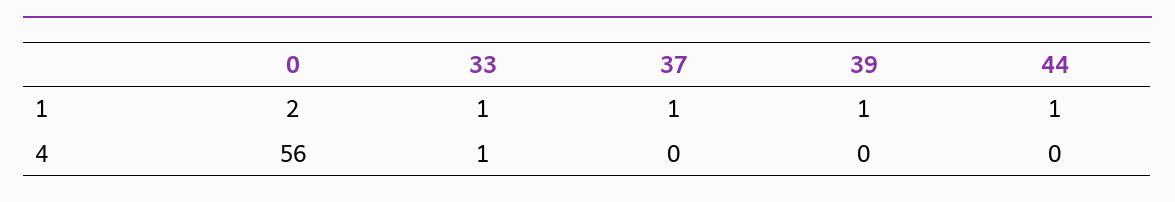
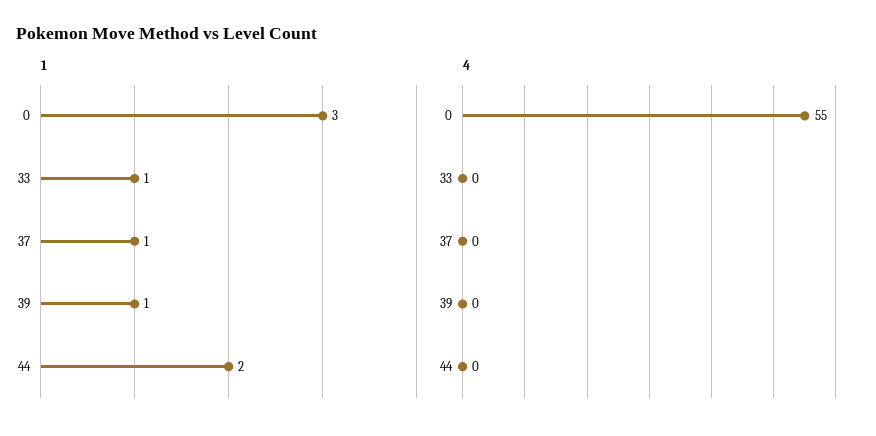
  {
    "1": {
-     "0": 2,
+     "0": 3,
      "33": 1,
      "37": 1,
      "39": 1,
-     "44": 1
+     "44": 2
    },
    "4": {
-     "0": 56,
+     "0": 55,
-     "33": 1,
+     "33": 0,
      "37": 0,
      "39": 0,
      "44": 0
    }
  }

